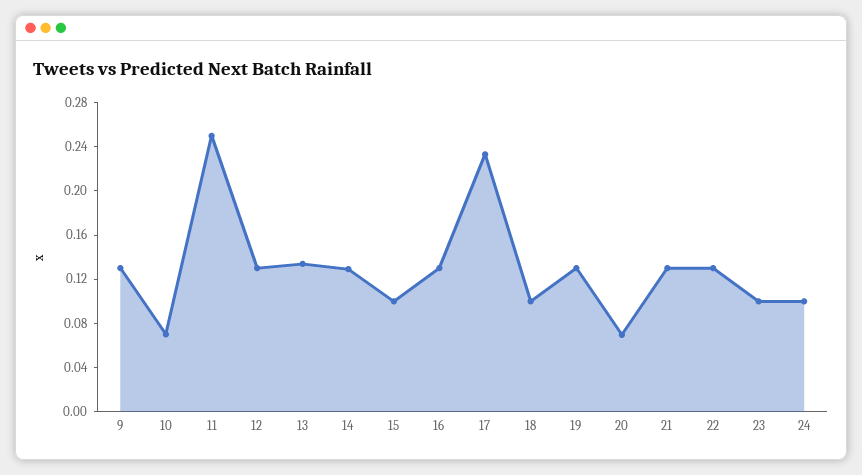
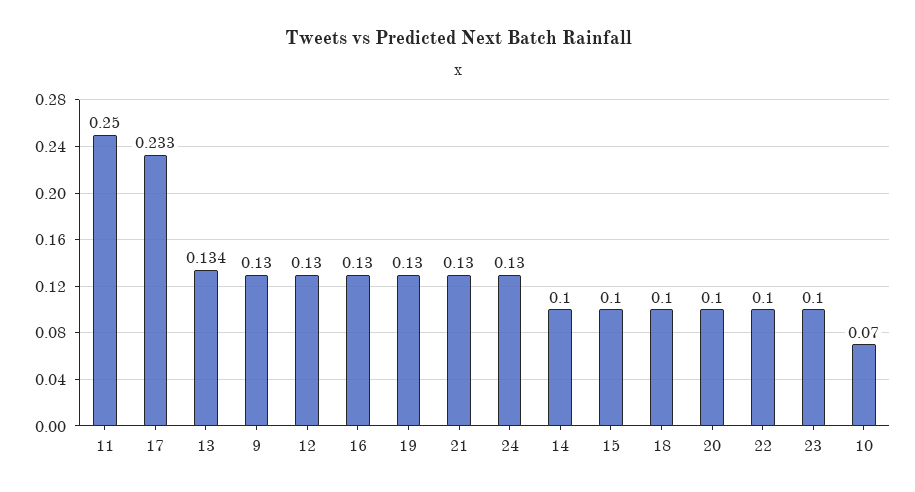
  {
    "9": 0.13,
    "10": 0.07,
    "11": 0.25,
    "12": 0.13,
    "13": 0.134,
-   "14": 0.13,
+   "14": 0.1,
    "15": 0.1,
    "16": 0.13,
    "17": 0.233,
    "18": 0.1,
    "19": 0.13,
-   "20": 0.07,
+   "20": 0.1,
    "21": 0.13,
-   "22": 0.13,
+   "22": 0.1,
    "23": 0.1,
-   "24": 0.1
+   "24": 0.13
  }

